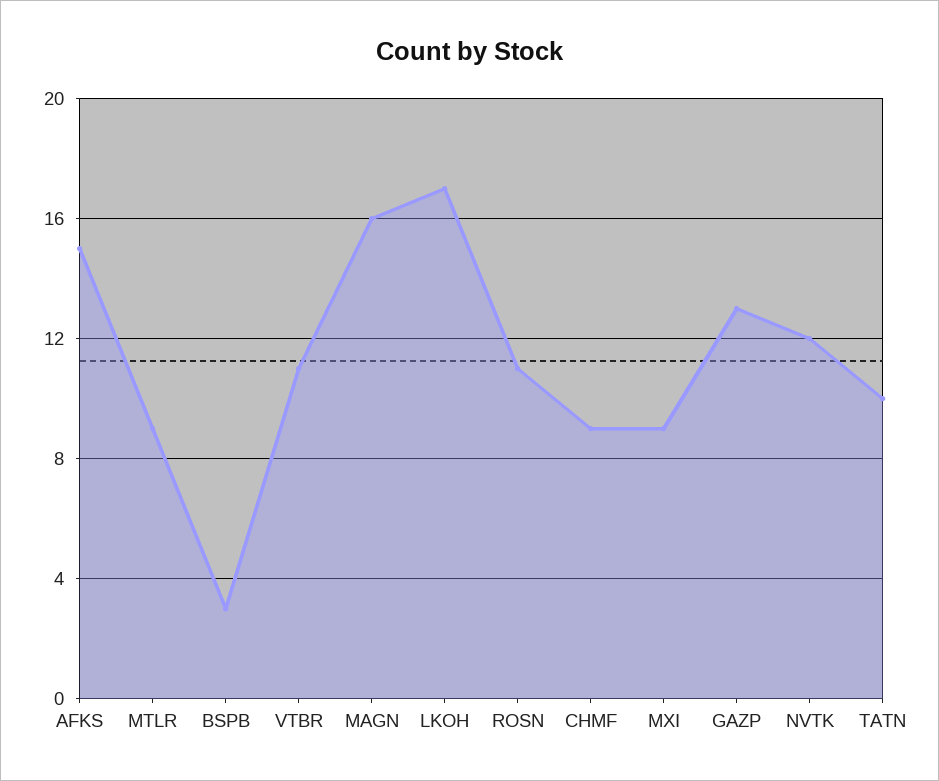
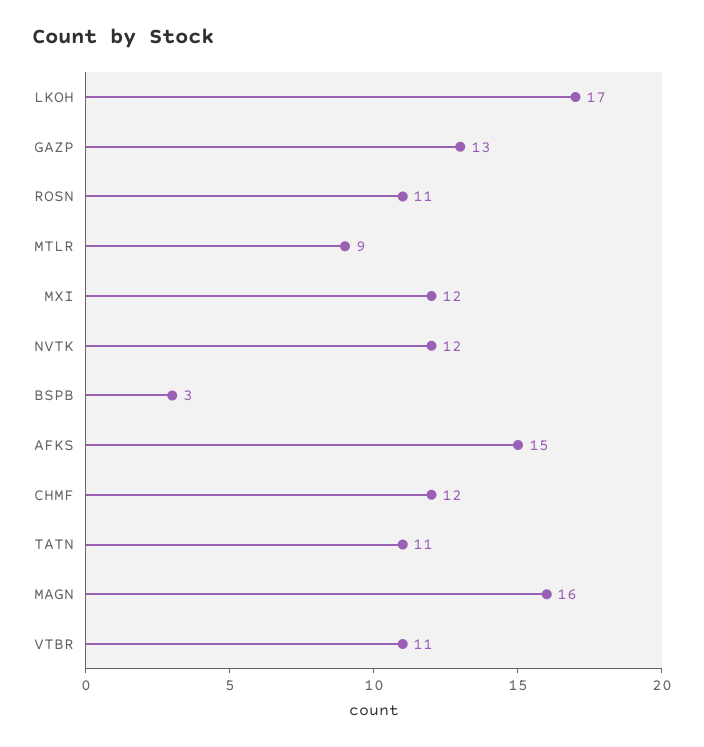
  {
    "AFKS": 15,
    "MTLR": 9,
    "BSPB": 3,
    "VTBR": 11,
    "MAGN": 16,
    "LKOH": 17,
    "ROSN": 11,
-   "CHMF": 9,
+   "CHMF": 12,
-   "MXI": 9,
+   "MXI": 12,
    "GAZP": 13,
    "NVTK": 12,
-   "TATN": 10
+   "TATN": 11
  }

